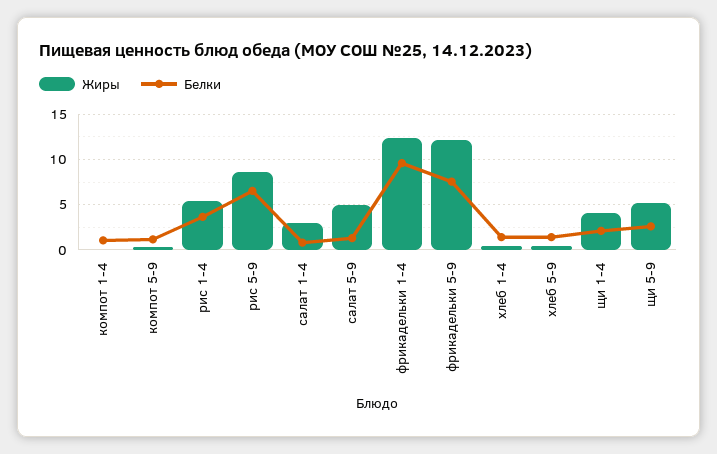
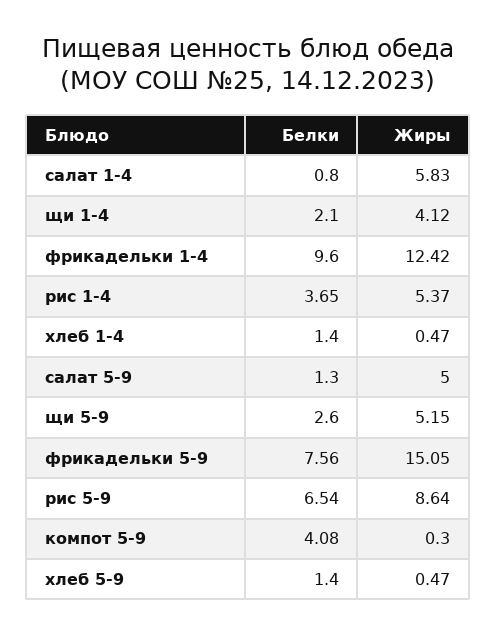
  {
    "Жиры": {
-     "компот 1-4": 0,
      "компот 5-9": 0.3,
      "рис 1-4": 5.37,
      "рис 5-9": 8.64,
-     "салат 1-4": 3,
+     "салат 1-4": 5.83,
      "салат 5-9": 5,
      "фрикадельки 1-4": 12.42,
-     "фрикадельки 5-9": 12,
+     "фрикадельки 5-9": 15.05,
      "хлеб 1-4": 0.47,
      "хлеб 5-9": 0.47,
      "щи 1-4": 4.12,
      "щи 5-9": 5.15
    },
    "Белки": {
-     "компот 1-4": 1,
-     "компот 5-9": 1,
+     "компот 5-9": 4.08,
      "рис 1-4": 3.65,
      "рис 5-9": 6.54,
      "салат 1-4": 0.8,
      "салат 5-9": 1.3,
      "фрикадельки 1-4": 9.6,
      "фрикадельки 5-9": 7.56,
      "хлеб 1-4": 1.4,
      "хлеб 5-9": 1.4,
      "щи 1-4": 2.1,
      "щи 5-9": 2.6
    }
  }

